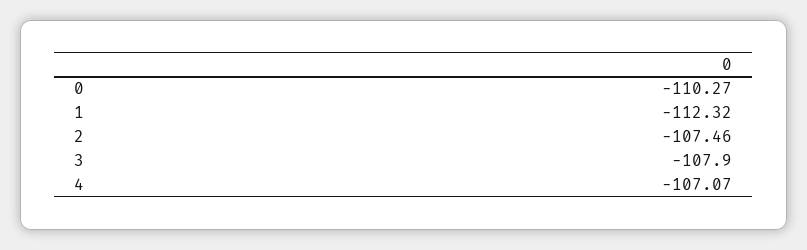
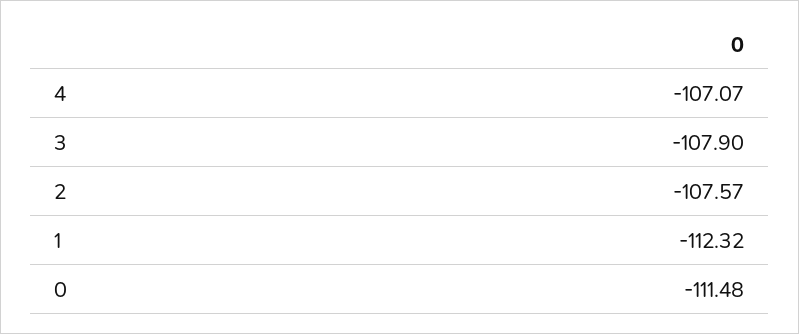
  {
-   "0": -110.27,
+   "0": -111.48,
    "1": -112.32,
-   "2": -107.46,
+   "2": -107.57,
    "3": -107.9,
    "4": -107.07
  }

